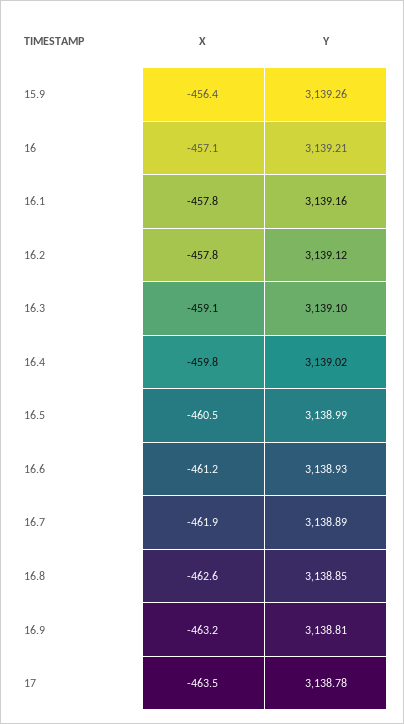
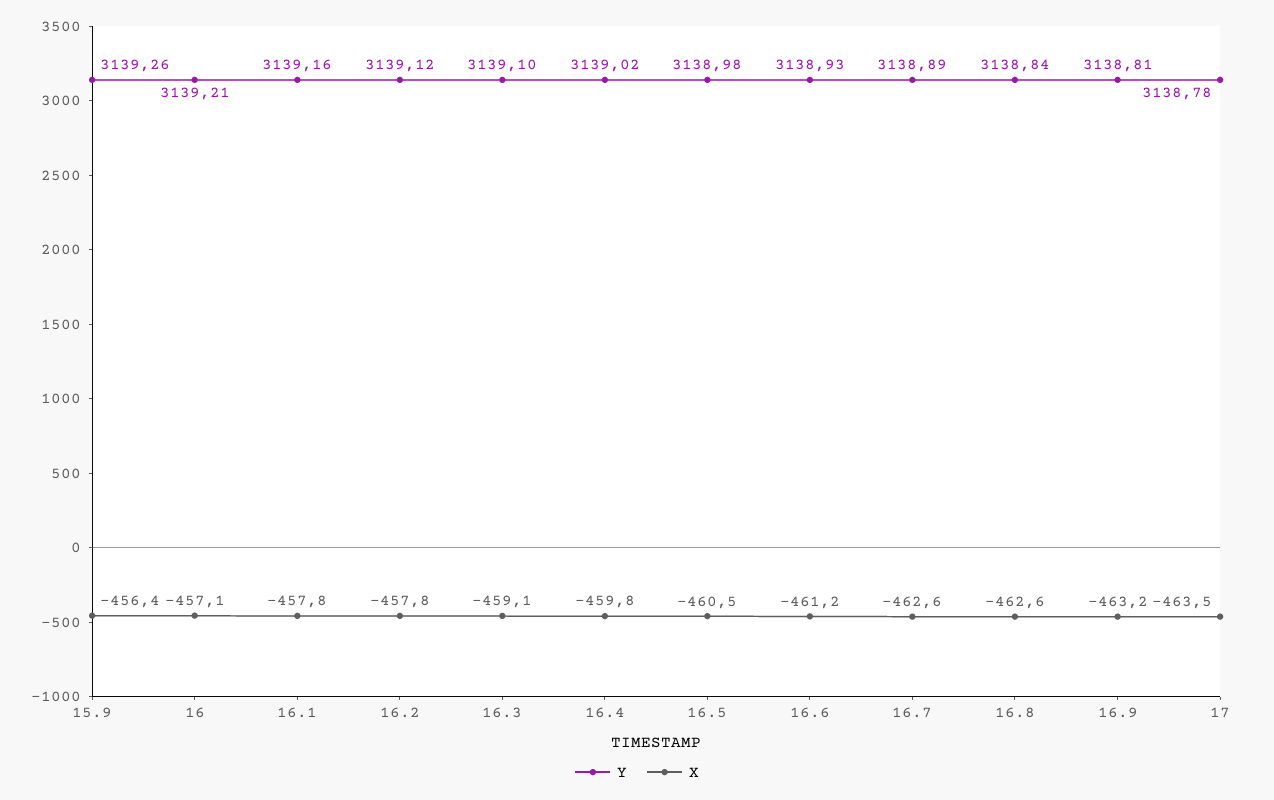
  {
    "X": {
      "15.9": -456.4,
      "16": -457.1,
      "16.1": -457.8,
      "16.2": -457.8,
      "16.3": -459.1,
      "16.4": -459.8,
      "16.5": -460.5,
      "16.6": -461.2,
-     "16.7": -461.9,
+     "16.7": -462.6,
      "16.8": -462.6,
      "16.9": -463.2,
      "17": -463.5
    },
    "Y": {
      "15.9": 3139.26,
      "16": 3139.21,
      "16.1": 3139.16,
      "16.2": 3139.12,
      "16.3": 3139.1,
      "16.4": 3139.02,
-     "16.5": 3138.99,
+     "16.5": 3138.98,
      "16.6": 3138.93,
      "16.7": 3138.89,
-     "16.8": 3138.85,
+     "16.8": 3138.84,
      "16.9": 3138.81,
      "17": 3138.78
    }
  }

